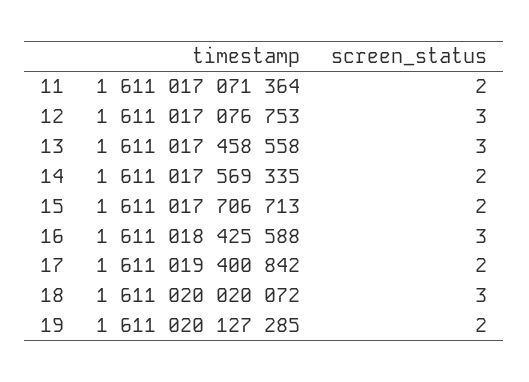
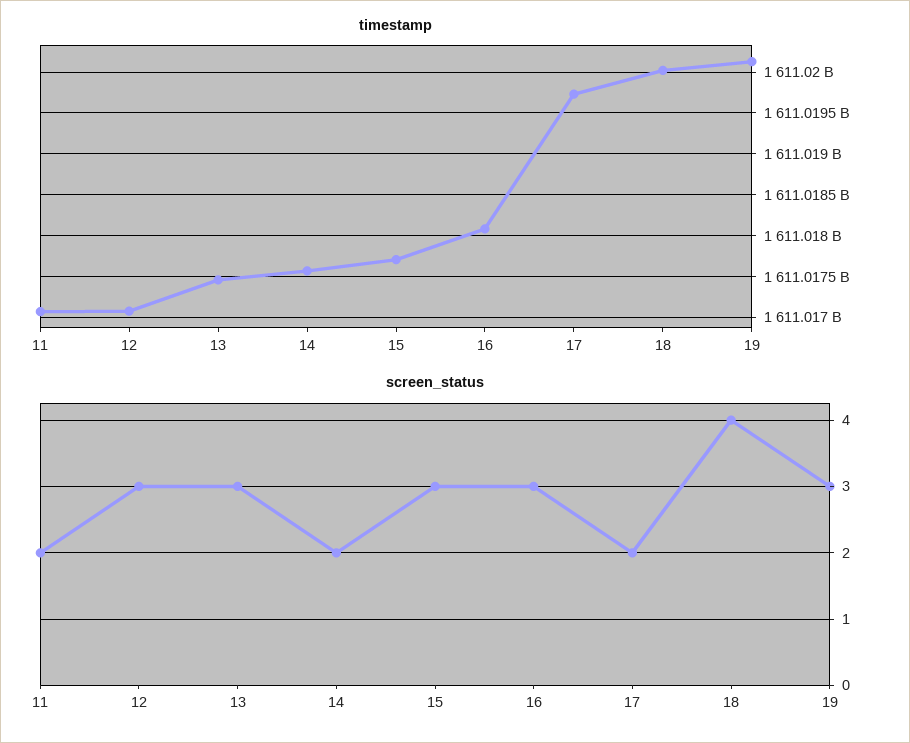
  {
    "timestamp": {
      "11": 1611017071364,
      "12": 1611017076753,
      "13": 1611017458558,
      "14": 1611017569335,
      "15": 1611017706713,
-     "16": 1611018425588,
+     "16": 1611018100000,
-     "17": 1611019400842,
+     "17": 1611019700000,
      "18": 1611020020072,
      "19": 1611020127285
    },
    "screen_status": {
      "11": 2,
      "12": 3,
      "13": 3,
      "14": 2,
-     "15": 2,
+     "15": 3,
      "16": 3,
      "17": 2,
-     "18": 3,
+     "18": 4,
-     "19": 2
+     "19": 3
    }
  }

